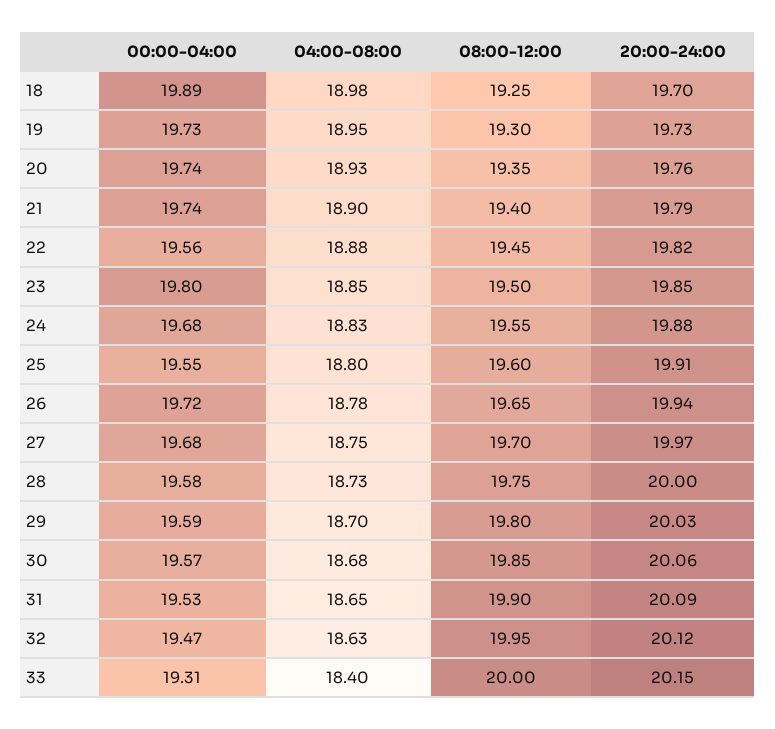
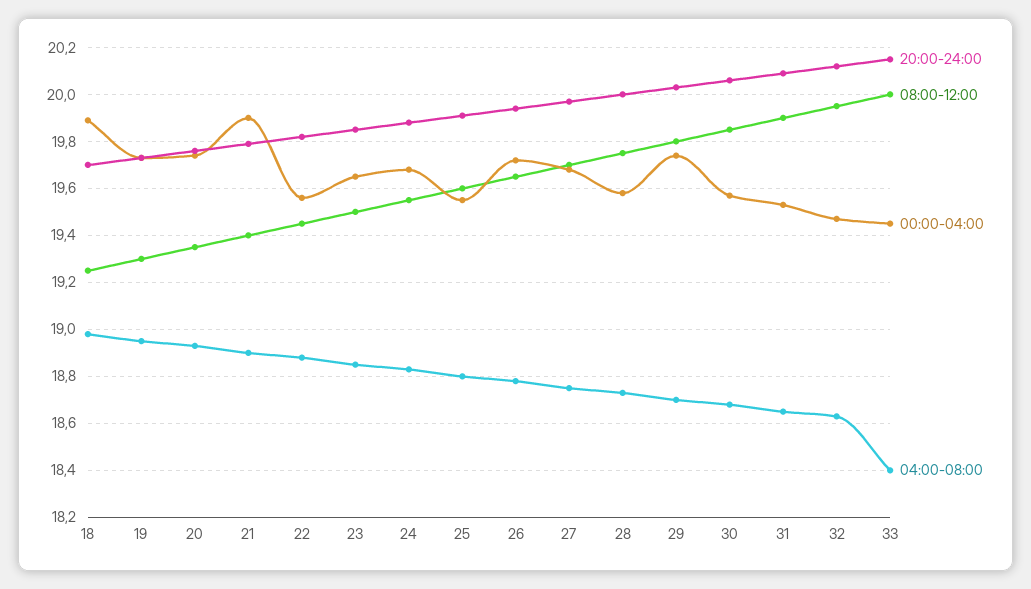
  {
    "00:00-04:00": {
      "18": 19.89,
      "19": 19.73,
      "20": 19.74,
-     "21": 19.74,
+     "21": 19.9,
      "22": 19.56,
-     "23": 19.8,
+     "23": 19.65,
      "24": 19.68,
      "25": 19.55,
      "26": 19.72,
      "27": 19.68,
      "28": 19.58,
-     "29": 19.59,
+     "29": 19.75,
      "30": 19.57,
      "31": 19.53,
      "32": 19.47,
-     "33": 19.31
+     "33": 19.45
    },
    "04:00-08:00": {
      "18": 18.98,
      "19": 18.95,
      "20": 18.93,
      "21": 18.9,
      "22": 18.88,
      "23": 18.85,
      "24": 18.83,
      "25": 18.8,
      "26": 18.78,
      "27": 18.75,
      "28": 18.73,
      "29": 18.7,
      "30": 18.68,
      "31": 18.65,
      "32": 18.63,
      "33": 18.4
    },
    "08:00-12:00": {
      "18": 19.25,
      "19": 19.3,
      "20": 19.35,
      "21": 19.4,
      "22": 19.45,
      "23": 19.5,
      "24": 19.55,
      "25": 19.6,
      "26": 19.65,
      "27": 19.7,
      "28": 19.75,
      "29": 19.8,
      "30": 19.85,
      "31": 19.9,
      "32": 19.95,
      "33": 20
    },
    "20:00-24:00": {
      "18": 19.7,
      "19": 19.73,
      "20": 19.76,
      "21": 19.79,
      "22": 19.82,
      "23": 19.85,
      "24": 19.88,
      "25": 19.91,
      "26": 19.94,
      "27": 19.97,
      "28": 20,
      "29": 20.03,
      "30": 20.06,
      "31": 20.09,
      "32": 20.12,
      "33": 20.15
    }
  }

